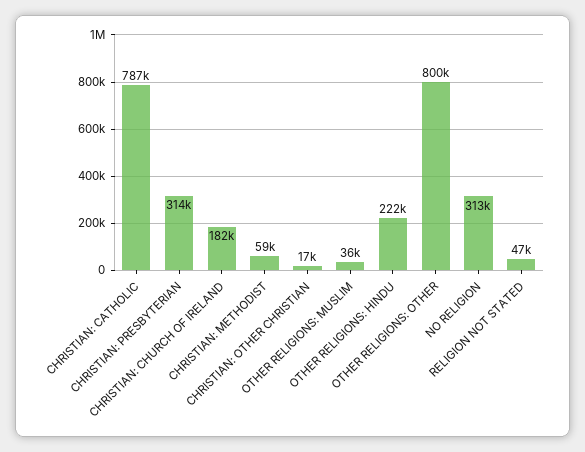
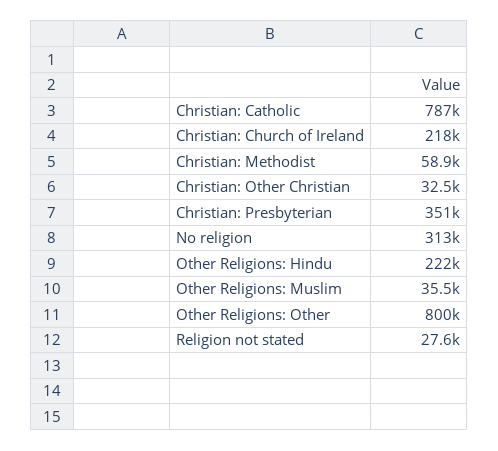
  {
    "CHRISTIAN: CATHOLIC": 787000,
-   "CHRISTIAN: PRESBYTERIAN": 314000,
+   "CHRISTIAN: PRESBYTERIAN": 351000,
-   "CHRISTIAN: CHURCH OF IRELAND": 182000,
+   "CHRISTIAN: CHURCH OF IRELAND": 218000,
    "CHRISTIAN: METHODIST": 58900,
-   "CHRISTIAN: OTHER CHRISTIAN": 17000,
+   "CHRISTIAN: OTHER CHRISTIAN": 32500,
    "OTHER RELIGIONS: MUSLIM": 35500,
    "OTHER RELIGIONS: HINDU": 222000,
    "OTHER RELIGIONS: OTHER": 800000,
    "NO RELIGION": 313000,
-   "RELIGION NOT STATED": 47000
+   "RELIGION NOT STATED": 27600
  }

